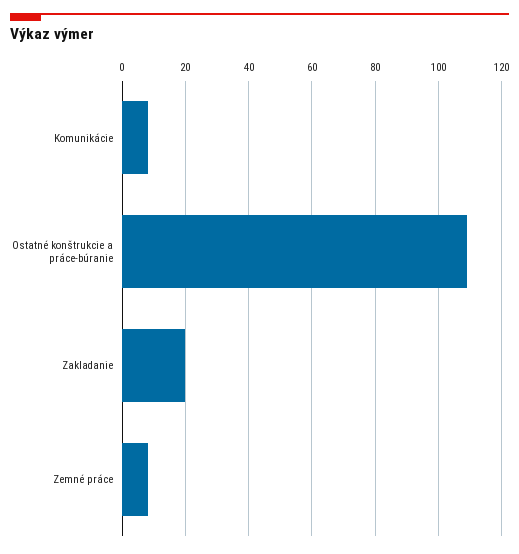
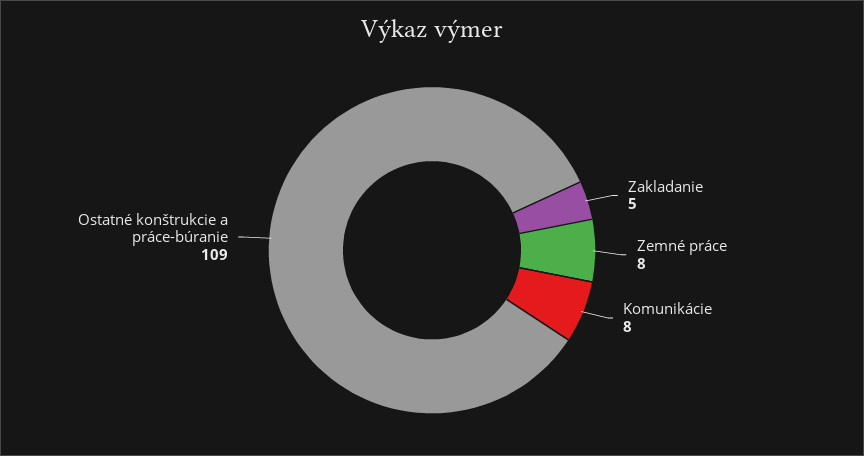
  {
    "Komunikácie": 8,
    "Ostatné konštrukcie a práce-búranie": 109,
-   "Zakladanie": 20,
+   "Zakladanie": 5,
    "Zemné práce": 8
  }

